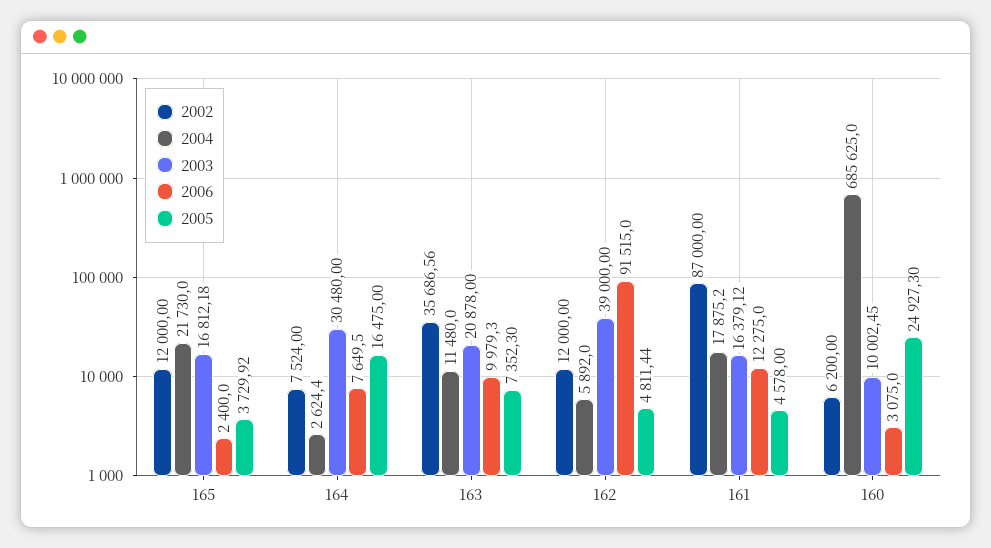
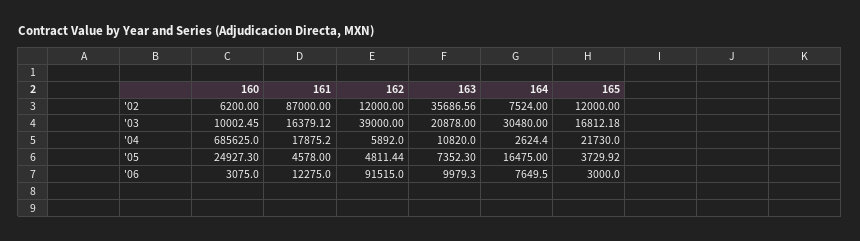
  {
    "2002": {
      "165": 12000,
      "164": 7524,
      "163": 35686.56,
      "162": 12000,
      "161": 87000,
      "160": 6200
    },
    "2004": {
      "165": 21730,
      "164": 2624.4,
-     "163": 11480,
+     "163": 10820,
      "162": 5892,
      "161": 17875.2,
      "160": 685625
    },
    "2003": {
      "165": 16812.18,
      "164": 30480,
      "163": 20878,
      "162": 39000,
      "161": 16379.12,
      "160": 10002.45
    },
    "2006": {
-     "165": 2400,
+     "165": 3000,
      "164": 7649.5,
      "163": 9979.3,
      "162": 91515,
      "161": 12275,
      "160": 3075
    },
    "2005": {
      "165": 3729.92,
      "164": 16475,
      "163": 7352.3,
      "162": 4811.44,
      "161": 4578,
      "160": 24927.3
    }
  }

